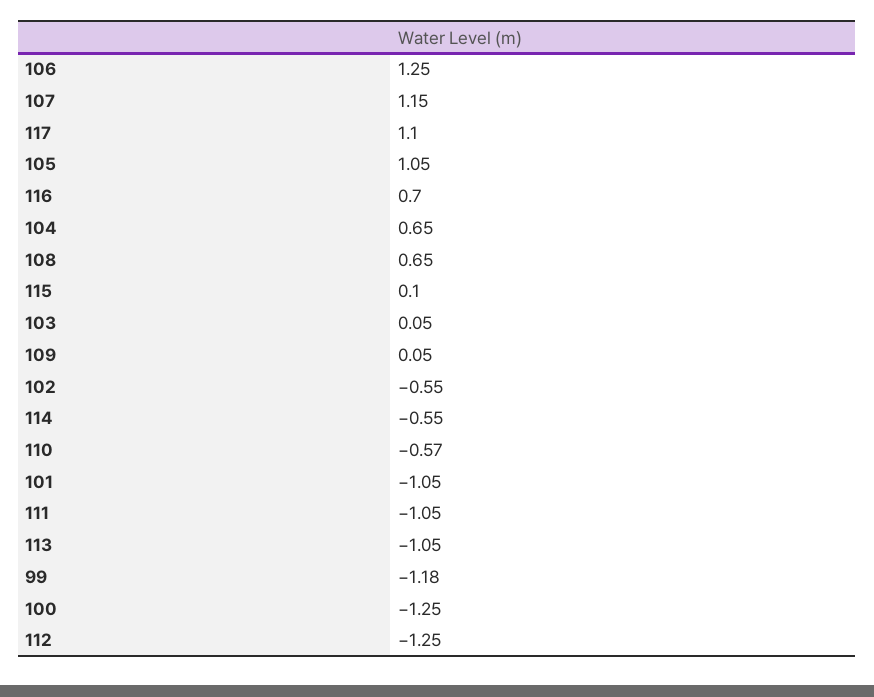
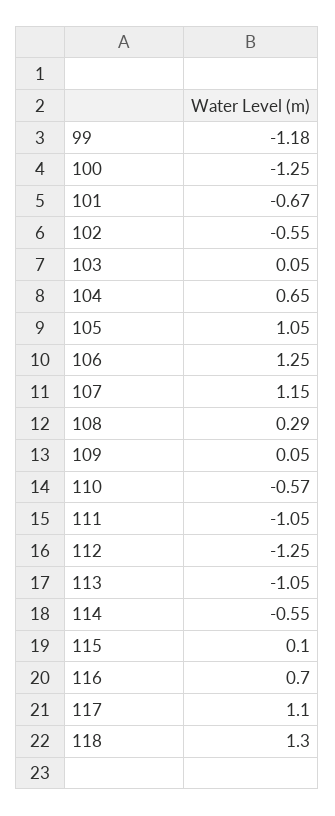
  {
    "106": 1.25,
    "107": 1.15,
    "117": 1.1,
    "105": 1.05,
    "116": 0.7,
    "104": 0.65,
-   "108": 0.65,
+   "108": 0.29,
    "115": 0.1,
    "103": 0.05,
    "109": 0.05,
    "102": -0.55,
    "114": -0.55,
    "110": -0.57,
-   "101": -1.05,
+   "101": -0.67,
    "111": -1.05,
    "113": -1.05,
    "99": -1.18,
    "100": -1.25,
-   "112": -1.25
+   "112": -1.25,
+   "118": 1.3
  }

